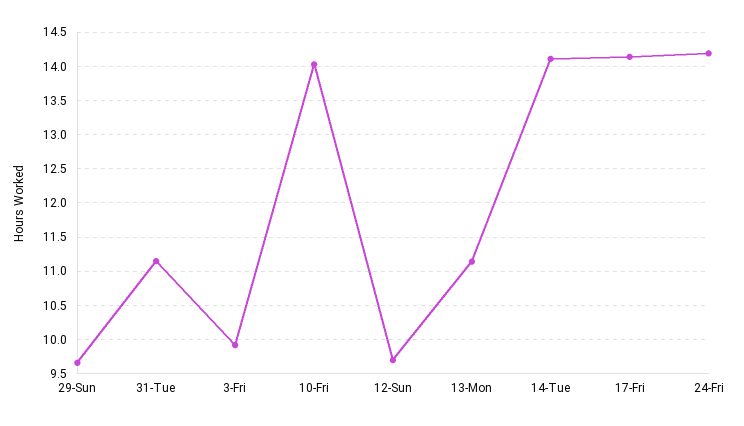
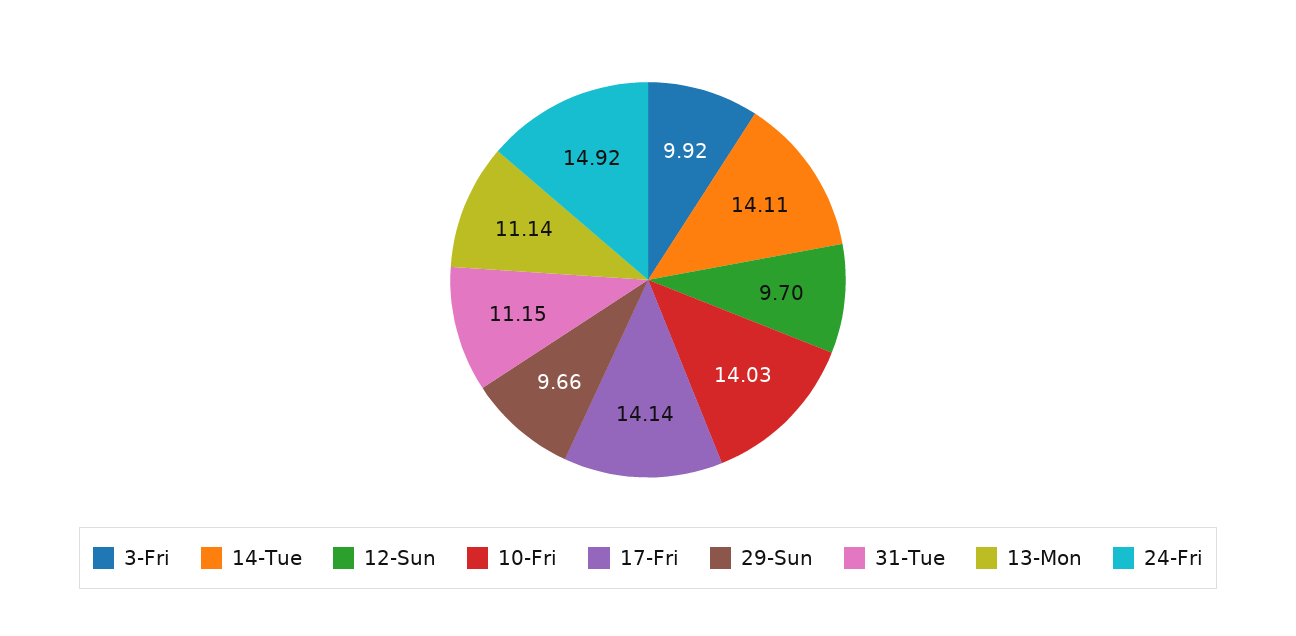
  {
    "29-Sun": 9.66,
    "31-Tue": 11.15,
    "3-Fri": 9.92,
    "10-Fri": 14.03,
    "12-Sun": 9.7,
    "13-Mon": 11.14,
    "14-Tue": 14.11,
    "17-Fri": 14.14,
-   "24-Fri": 14.2
+   "24-Fri": 14.92
  }

